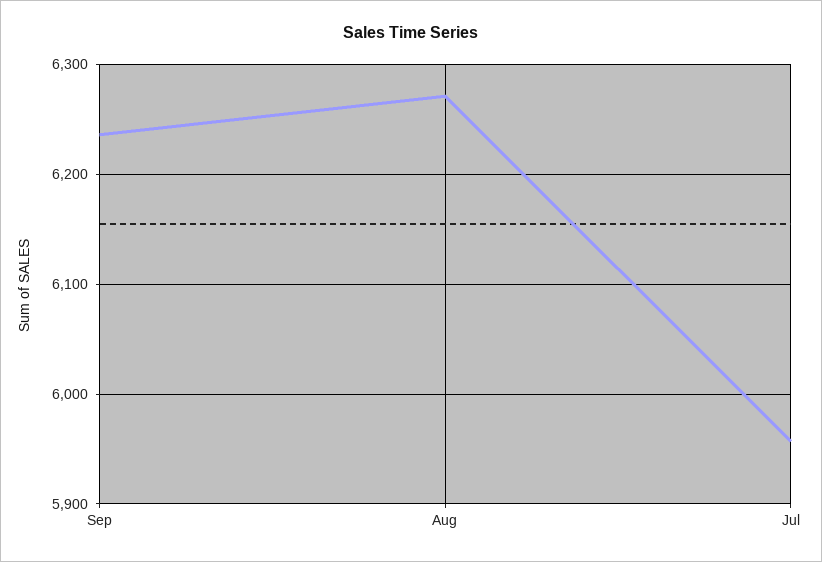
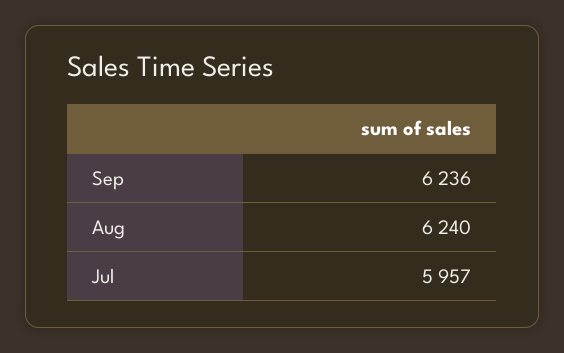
  {
    "Sep": 6236,
-   "Aug": 6270,
+   "Aug": 6240,
    "Jul": 5957
  }

